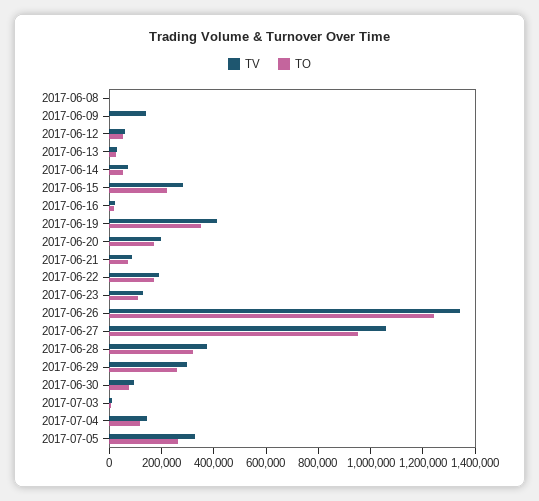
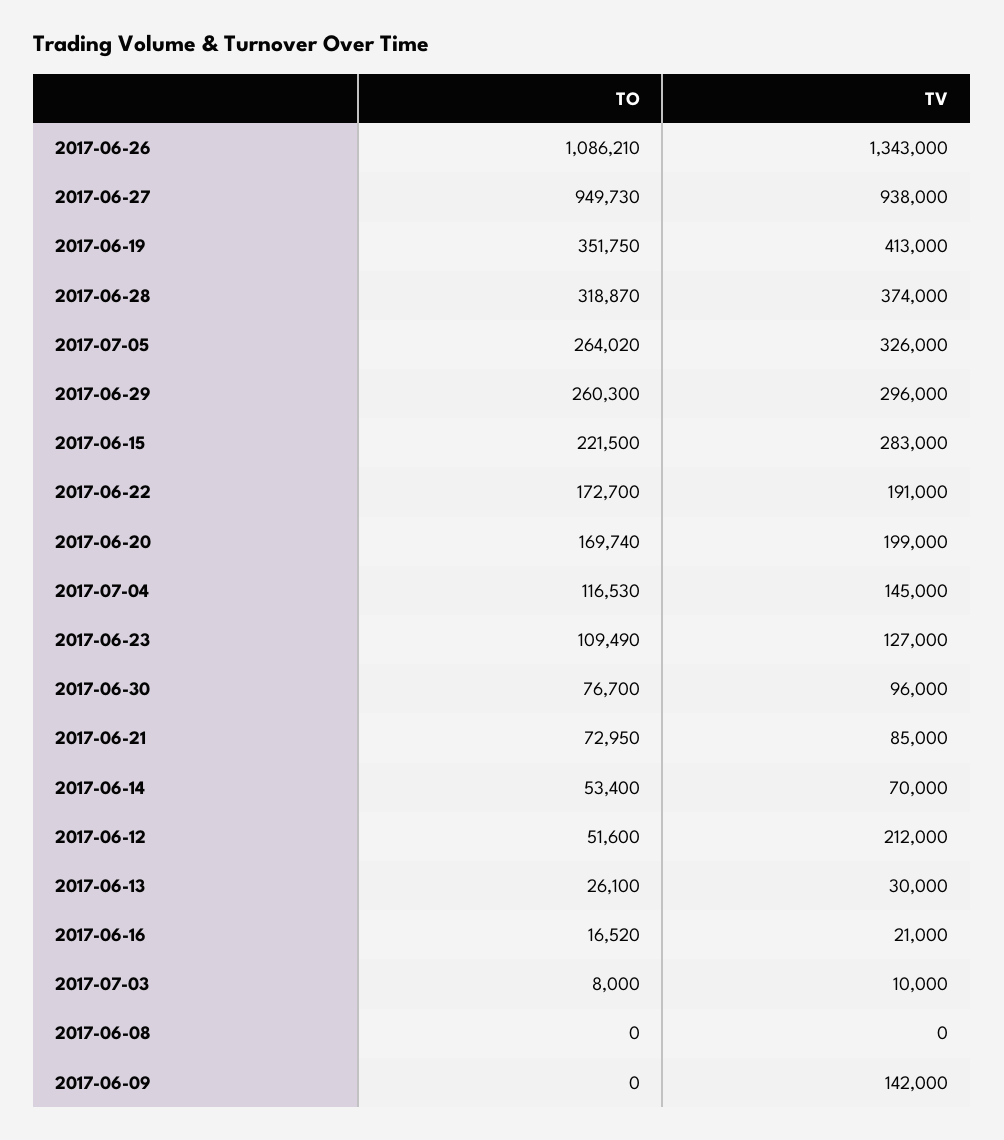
  {
    "TV": {
      "2017-06-08": 0,
      "2017-06-09": 142000,
-     "2017-06-12": 50000,
+     "2017-06-12": 212000,
      "2017-06-13": 30000,
      "2017-06-14": 70000,
      "2017-06-15": 283000,
      "2017-06-16": 21000,
      "2017-06-19": 413000,
      "2017-06-20": 199000,
      "2017-06-21": 85000,
      "2017-06-22": 191000,
      "2017-06-23": 127000,
      "2017-06-26": 1343000,
-     "2017-06-27": 1050000,
+     "2017-06-27": 938000,
      "2017-06-28": 374000,
      "2017-06-29": 296000,
      "2017-06-30": 96000,
      "2017-07-03": 10000,
      "2017-07-04": 145000,
      "2017-07-05": 326000
    },
    "TO": {
      "2017-06-08": 0,
      "2017-06-09": 0,
      "2017-06-12": 51600,
      "2017-06-13": 26100,
      "2017-06-14": 53400,
      "2017-06-15": 221500,
      "2017-06-16": 16520,
      "2017-06-19": 351750,
      "2017-06-20": 169740,
      "2017-06-21": 72950,
      "2017-06-22": 172700,
      "2017-06-23": 109490,
-     "2017-06-26": 1250000,
+     "2017-06-26": 1086210,
      "2017-06-27": 949730,
      "2017-06-28": 318870,
      "2017-06-29": 260300,
      "2017-06-30": 76700,
      "2017-07-03": 8000,
      "2017-07-04": 116530,
      "2017-07-05": 264020
    }
  }

